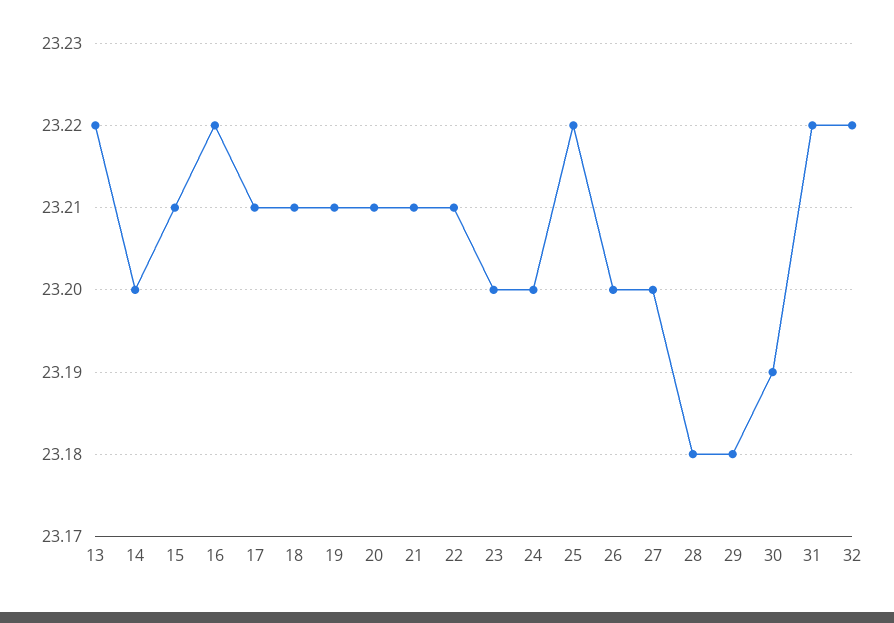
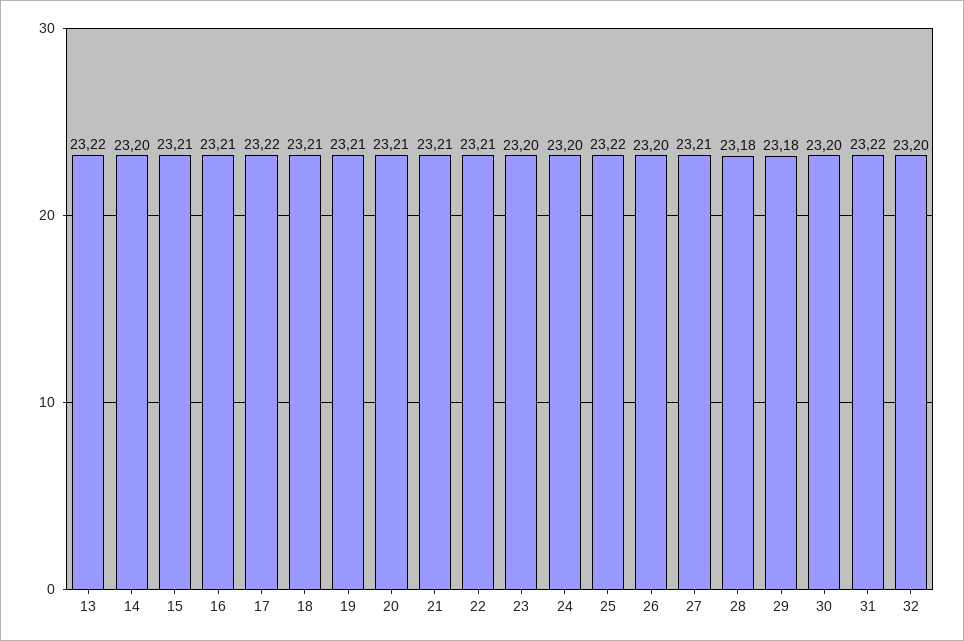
  {
    "13": 23.22,
    "14": 23.2,
    "15": 23.21,
-   "16": 23.22,
+   "16": 23.21,
-   "17": 23.21,
+   "17": 23.22,
    "18": 23.21,
    "19": 23.21,
    "20": 23.21,
    "21": 23.21,
    "22": 23.21,
    "23": 23.2,
    "24": 23.2,
    "25": 23.22,
    "26": 23.2,
-   "27": 23.2,
+   "27": 23.21,
    "28": 23.18,
    "29": 23.18,
-   "30": 23.19,
+   "30": 23.2,
    "31": 23.22,
-   "32": 23.22
+   "32": 23.2
  }

